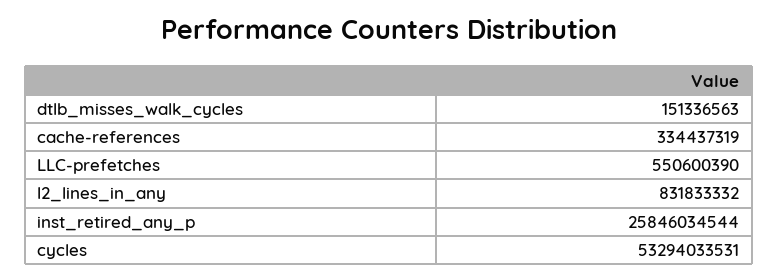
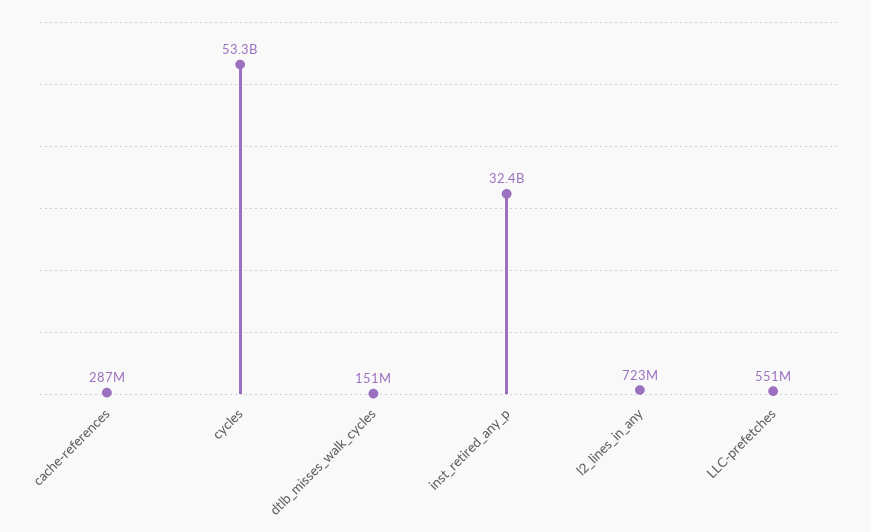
  {
    "dtlb_misses_walk_cycles": 151336563,
-   "cache-references": 334437319,
+   "cache-references": 287000000,
    "LLC-prefetches": 550600390,
-   "l2_lines_in_any": 831833332,
+   "l2_lines_in_any": 723000000,
-   "inst_retired_any_p": 25846034544,
+   "inst_retired_any_p": 32400000000,
    "cycles": 53294033531
  }

